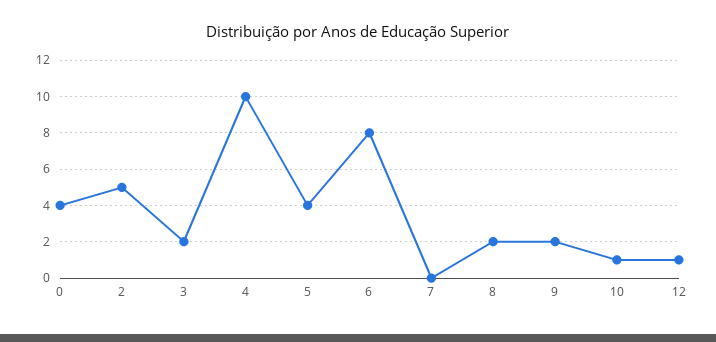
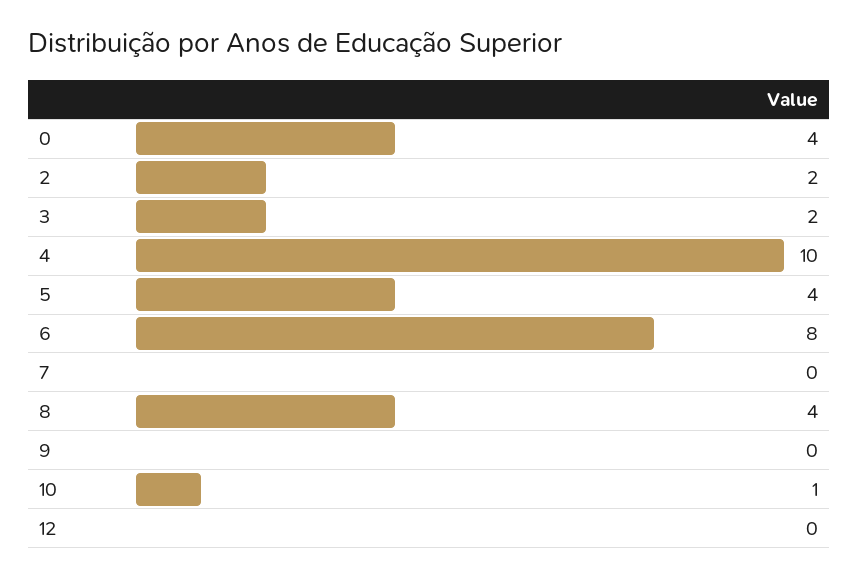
  {
    "0": 4,
-   "2": 5,
+   "2": 2,
    "3": 2,
    "4": 10,
    "5": 4,
    "6": 8,
    "7": 0,
-   "8": 2,
+   "8": 4,
-   "9": 2,
+   "9": 0,
    "10": 1,
-   "12": 1
+   "12": 0
  }

